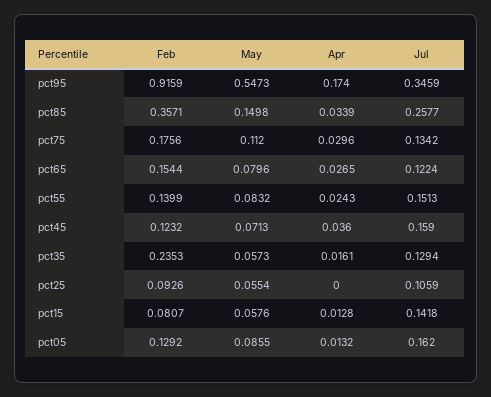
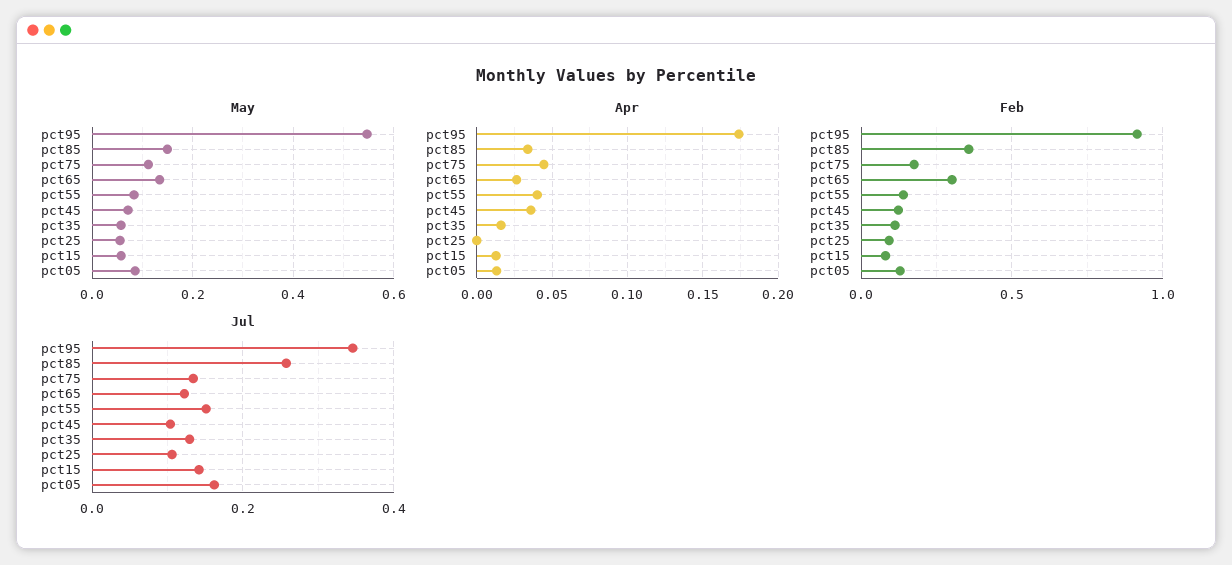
  {
    "Feb": {
      "pct95": 0.9159,
      "pct85": 0.3571,
      "pct75": 0.1756,
-     "pct65": 0.1544,
+     "pct65": 0.3,
      "pct55": 0.1399,
      "pct45": 0.1232,
-     "pct35": 0.2353,
+     "pct35": 0.1,
      "pct25": 0.0926,
      "pct15": 0.0807,
      "pct05": 0.1292
    },
    "May": {
      "pct95": 0.5473,
      "pct85": 0.1498,
      "pct75": 0.112,
-     "pct65": 0.0796,
+     "pct65": 0.14,
      "pct55": 0.0832,
      "pct45": 0.0713,
      "pct35": 0.0573,
      "pct25": 0.0554,
      "pct15": 0.0576,
      "pct05": 0.0855
    },
    "Apr": {
      "pct95": 0.174,
      "pct85": 0.0339,
-     "pct75": 0.0296,
+     "pct75": 0.045,
      "pct65": 0.0265,
-     "pct55": 0.0243,
+     "pct55": 0.04,
      "pct45": 0.036,
      "pct35": 0.0161,
      "pct25": 0,
      "pct15": 0.0128,
      "pct05": 0.0132
    },
    "Jul": {
      "pct95": 0.3459,
      "pct85": 0.2577,
      "pct75": 0.1342,
      "pct65": 0.1224,
      "pct55": 0.1513,
-     "pct45": 0.159,
+     "pct45": 0.1,
      "pct35": 0.1294,
      "pct25": 0.1059,
      "pct15": 0.1418,
      "pct05": 0.162
    }
  }

